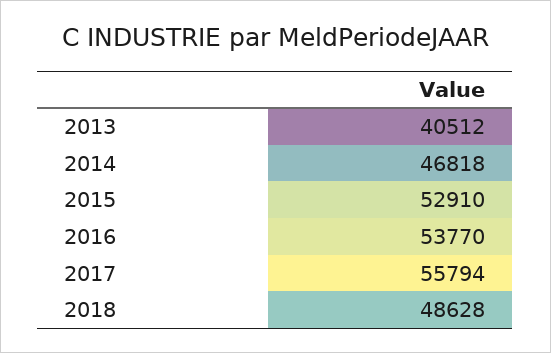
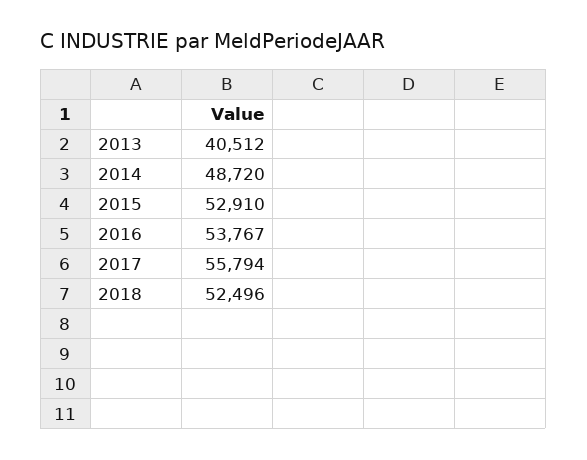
  {
    "2013": 40512,
-   "2014": 46818,
+   "2014": 48720,
    "2015": 52910,
-   "2016": 53770,
+   "2016": 53767,
    "2017": 55794,
-   "2018": 48628
+   "2018": 52496
  }

